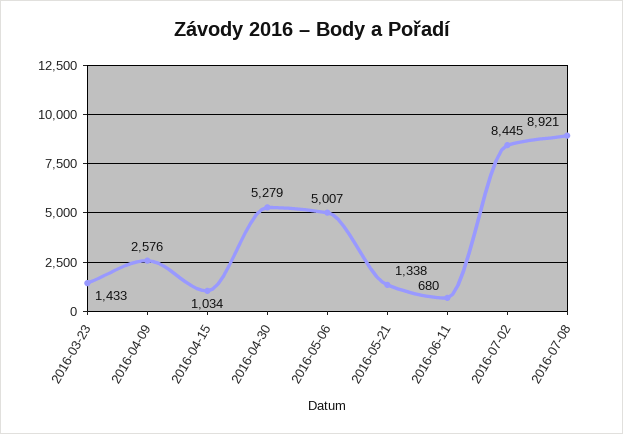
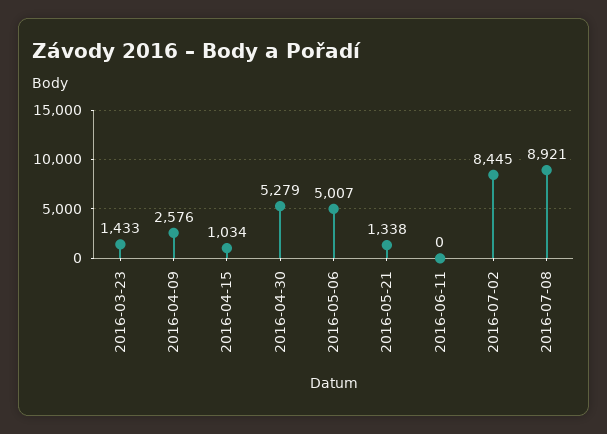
  {
    "2016-03-23": 1433,
    "2016-04-09": 2576,
    "2016-04-15": 1034,
    "2016-04-30": 5279,
    "2016-05-06": 5007,
    "2016-05-21": 1338,
-   "2016-06-11": 680,
+   "2016-06-11": 0,
    "2016-07-02": 8445,
    "2016-07-08": 8921
  }

